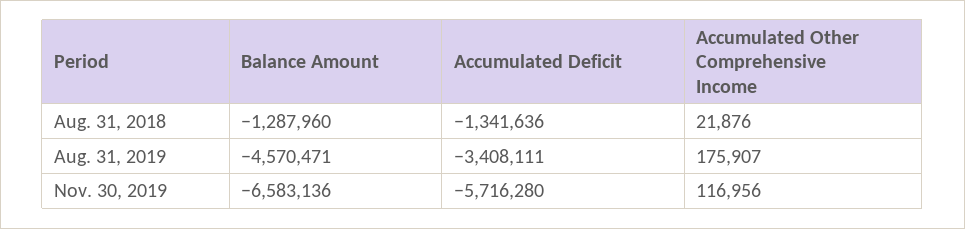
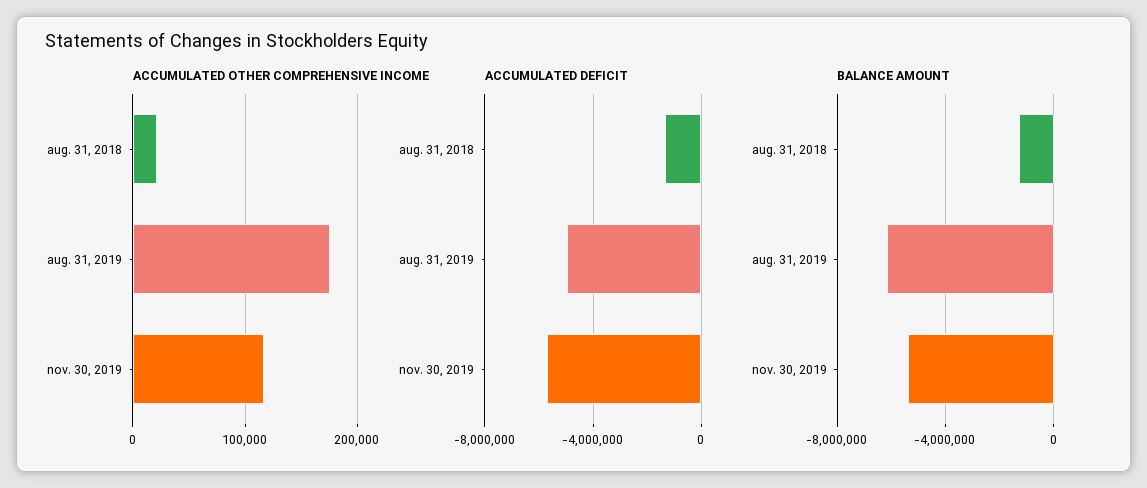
  {
    "Balance Amount": {
      "Aug. 31, 2018": -1287960,
-     "Aug. 31, 2019": -4570471,
+     "Aug. 31, 2019": -6000000,
-     "Nov. 30, 2019": -6583136
+     "Nov. 30, 2019": -5500000
    },
    "Accumulated Deficit": {
      "Aug. 31, 2018": -1341636,
-     "Aug. 31, 2019": -3408111,
+     "Aug. 31, 2019": -5000000,
      "Nov. 30, 2019": -5716280
    },
    "Accumulated Other Comprehensive Income": {
      "Aug. 31, 2018": 21876,
      "Aug. 31, 2019": 175907,
      "Nov. 30, 2019": 116956
    }
  }

